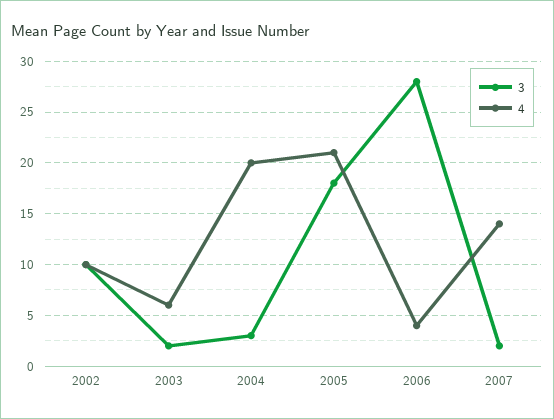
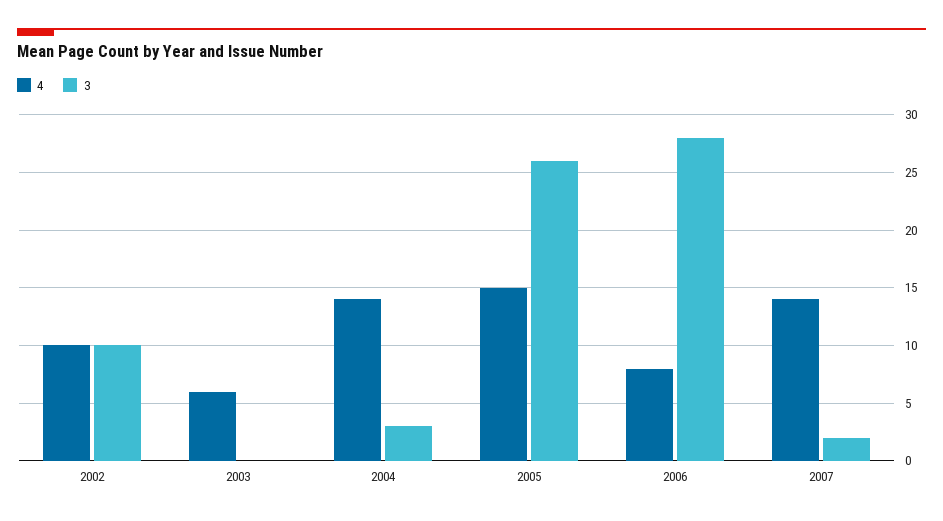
  {
    "3": {
      "2002": 10,
-     "2003": 2,
+     "2003": 0,
      "2004": 3,
-     "2005": 18,
+     "2005": 26,
      "2006": 28,
      "2007": 2
    },
    "4": {
      "2002": 10,
      "2003": 6,
-     "2004": 20,
+     "2004": 14,
-     "2005": 21,
+     "2005": 15,
-     "2006": 4,
+     "2006": 8,
      "2007": 14
    }
  }

